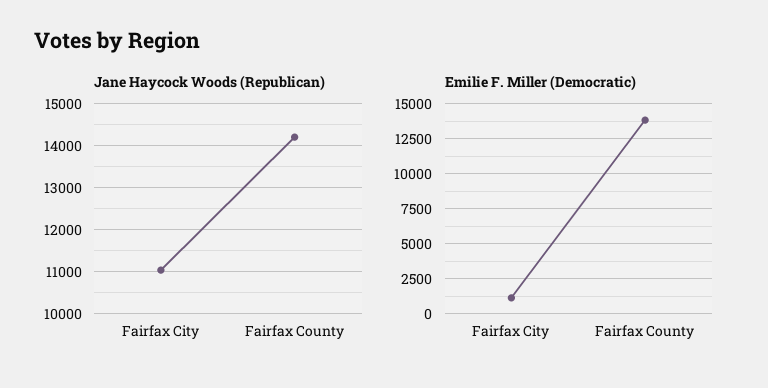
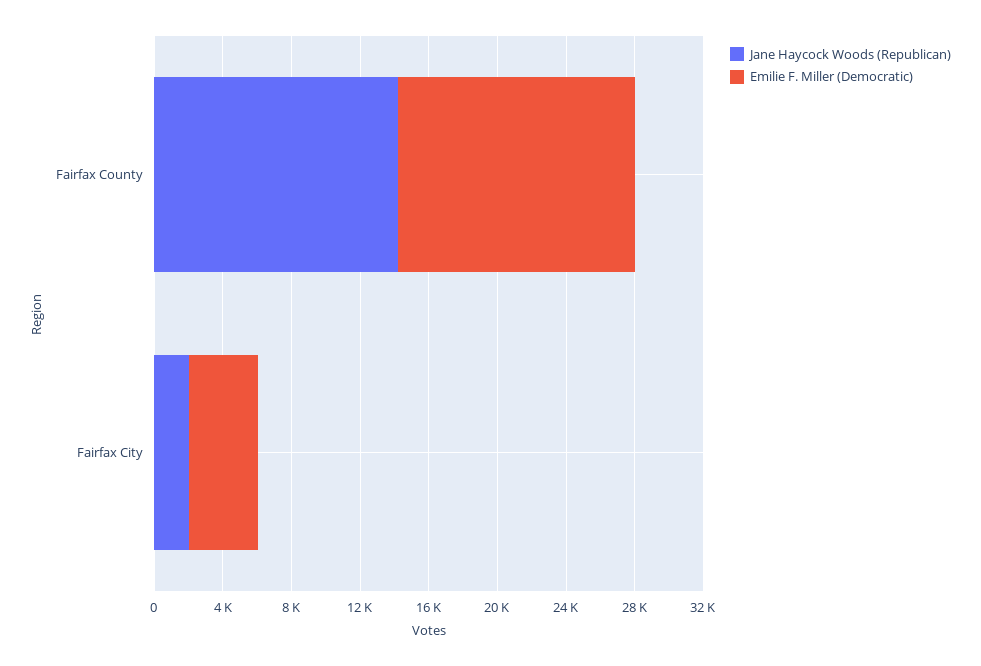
  {
    "Jane Haycock Woods (Republican)": {
-     "Fairfax City": 11000,
+     "Fairfax City": 2000,
      "Fairfax County": 14200
    },
    "Emilie F. Miller (Democratic)": {
-     "Fairfax City": 1000,
+     "Fairfax City": 4000,
      "Fairfax County": 14000
    }
  }

